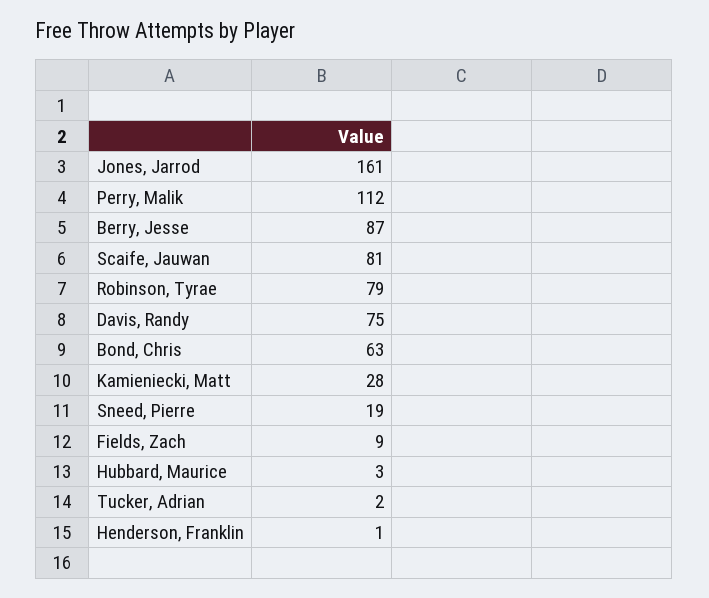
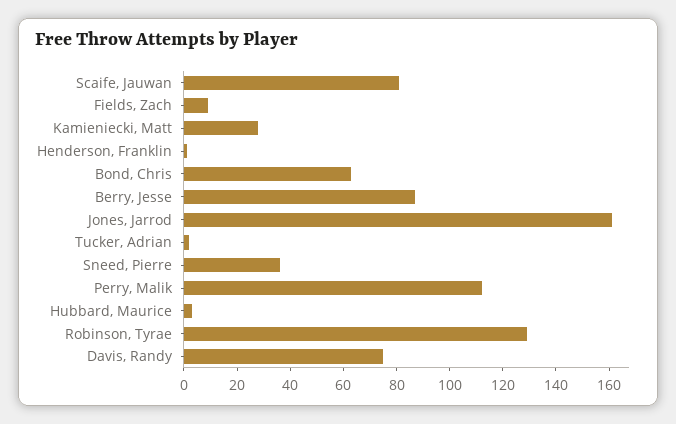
  {
    "Jones, Jarrod": 161,
    "Perry, Malik": 112,
    "Berry, Jesse": 87,
    "Scaife, Jauwan": 81,
-   "Robinson, Tyrae": 79,
+   "Robinson, Tyrae": 130,
    "Davis, Randy": 75,
    "Bond, Chris": 63,
    "Kamieniecki, Matt": 28,
-   "Sneed, Pierre": 19,
+   "Sneed, Pierre": 35,
    "Fields, Zach": 9,
    "Hubbard, Maurice": 3,
    "Tucker, Adrian": 2,
    "Henderson, Franklin": 1
  }

